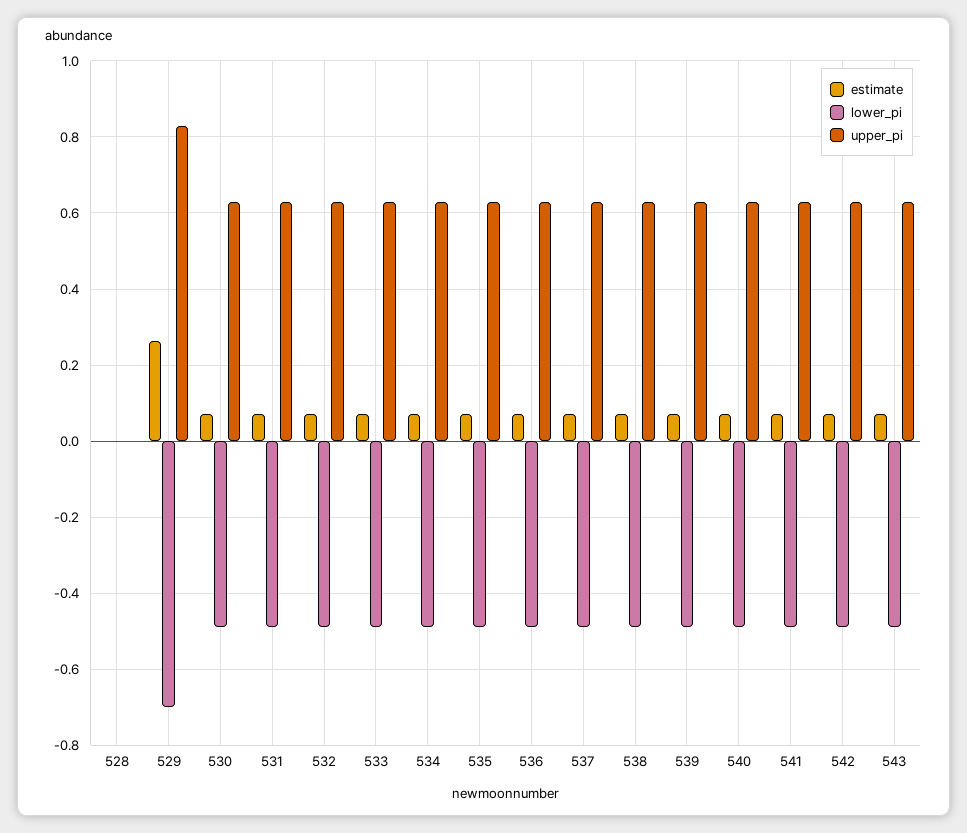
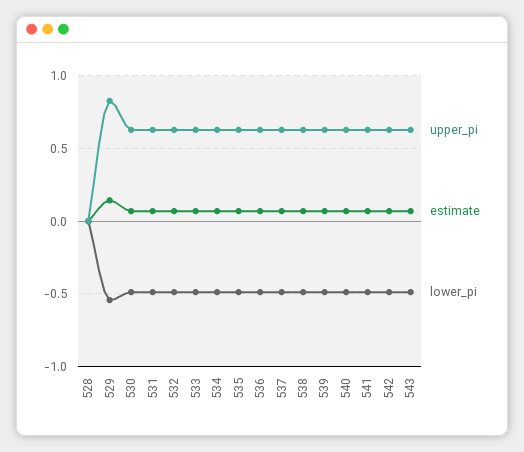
  {
    "estimate": {
      "528": 0,
-     "529": 0.26,
+     "529": 0.15,
      "530": 0.08,
      "531": 0.08,
      "532": 0.08,
      "533": 0.08,
      "534": 0.08,
      "535": 0.08,
      "536": 0.08,
      "537": 0.08,
      "538": 0.08,
      "539": 0.08,
      "540": 0.08,
      "541": 0.08,
      "542": 0.08,
      "543": 0.08
    },
    "lower_pi": {
      "528": 0,
-     "529": -0.7,
+     "529": -0.55,
      "530": -0.48,
      "531": -0.48,
      "532": -0.48,
      "533": -0.48,
      "534": -0.48,
      "535": -0.48,
      "536": -0.48,
      "537": -0.48,
      "538": -0.48,
      "539": -0.48,
      "540": -0.48,
      "541": -0.48,
      "542": -0.48,
      "543": -0.48
    },
    "upper_pi": {
      "528": 0,
      "529": 0.82,
      "530": 0.62,
      "531": 0.62,
      "532": 0.62,
      "533": 0.62,
      "534": 0.62,
      "535": 0.62,
      "536": 0.62,
      "537": 0.62,
      "538": 0.62,
      "539": 0.62,
      "540": 0.62,
      "541": 0.62,
      "542": 0.62,
      "543": 0.62
    }
  }

